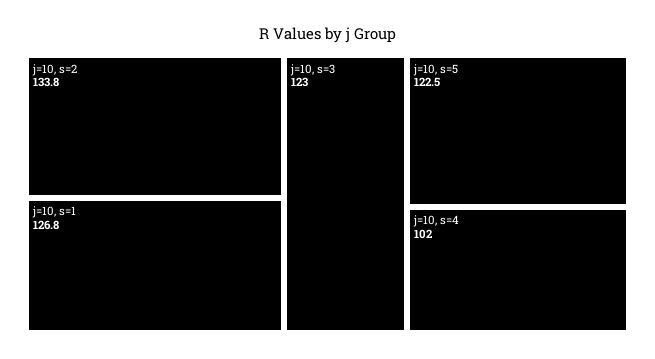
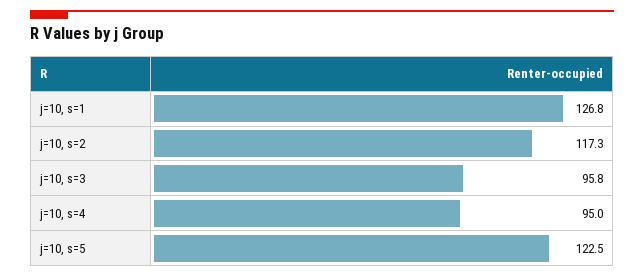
  {
-   "j=10, s=2": 133.8,
+   "j=10, s=2": 117.3,
    "j=10, s=1": 126.8,
-   "j=10, s=3": 123,
+   "j=10, s=3": 95.8,
    "j=10, s=5": 122.5,
-   "j=10, s=4": 102
+   "j=10, s=4": 95
  }

